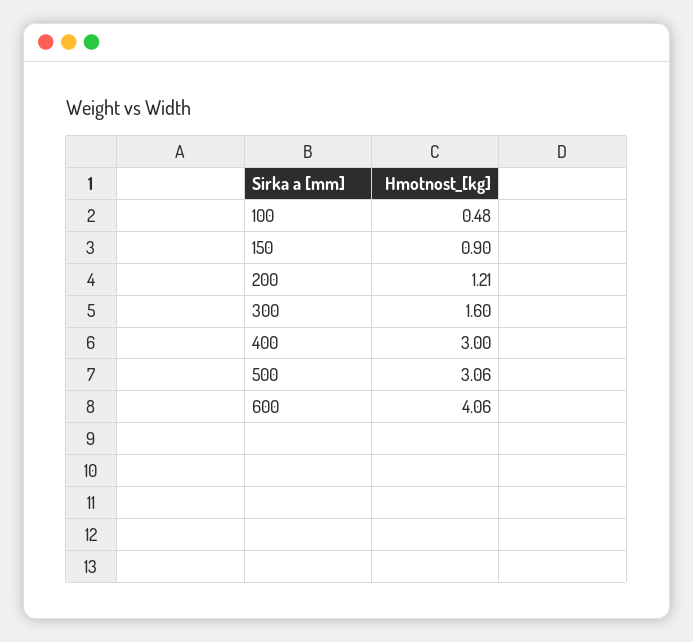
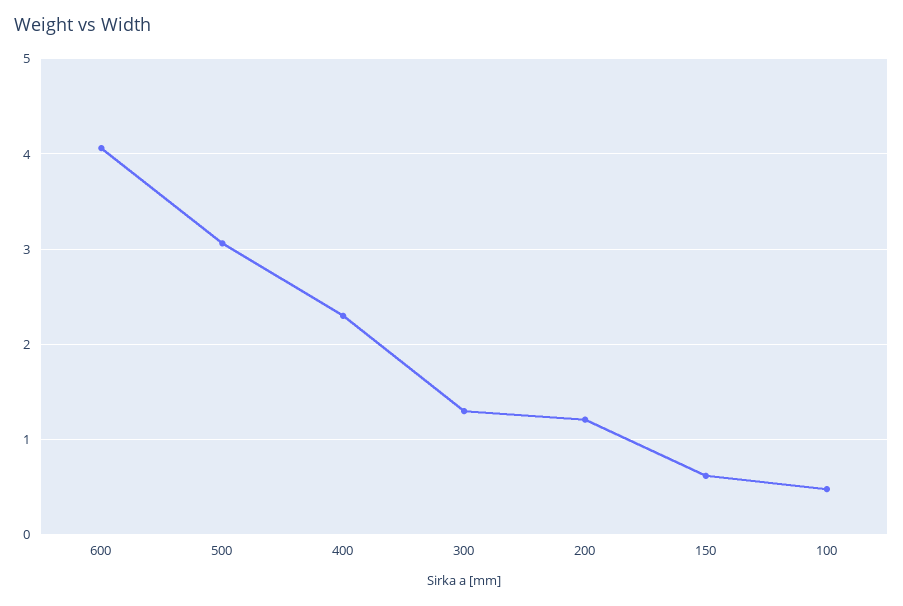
  {
    "100": 0.48,
-   "150": 0.9,
+   "150": 0.6,
    "200": 1.21,
-   "300": 1.6,
+   "300": 1.3,
-   "400": 3,
+   "400": 2.3,
    "500": 3.06,
    "600": 4.06
  }

